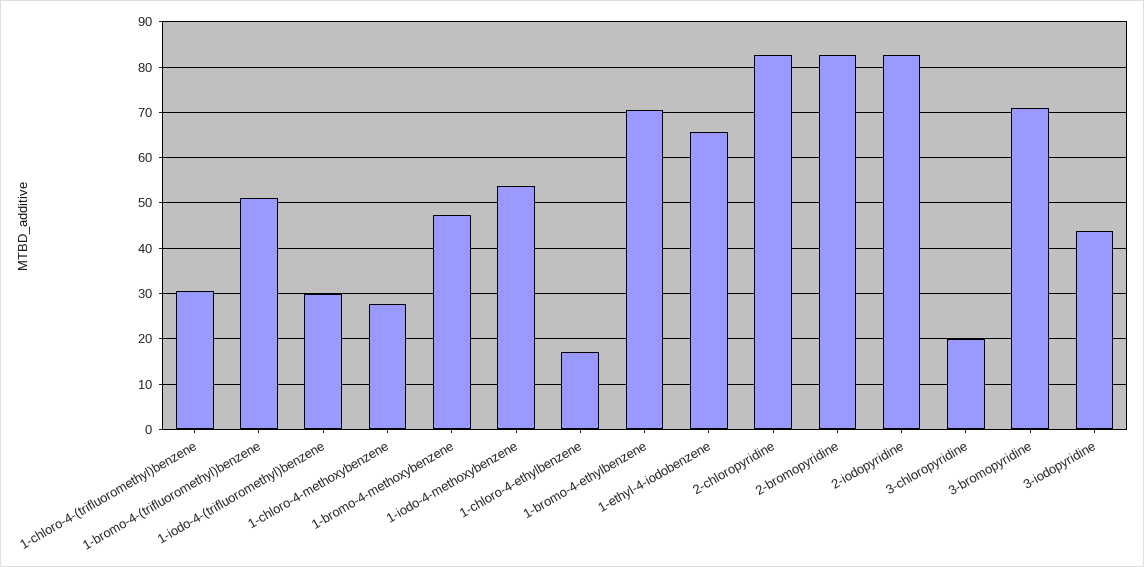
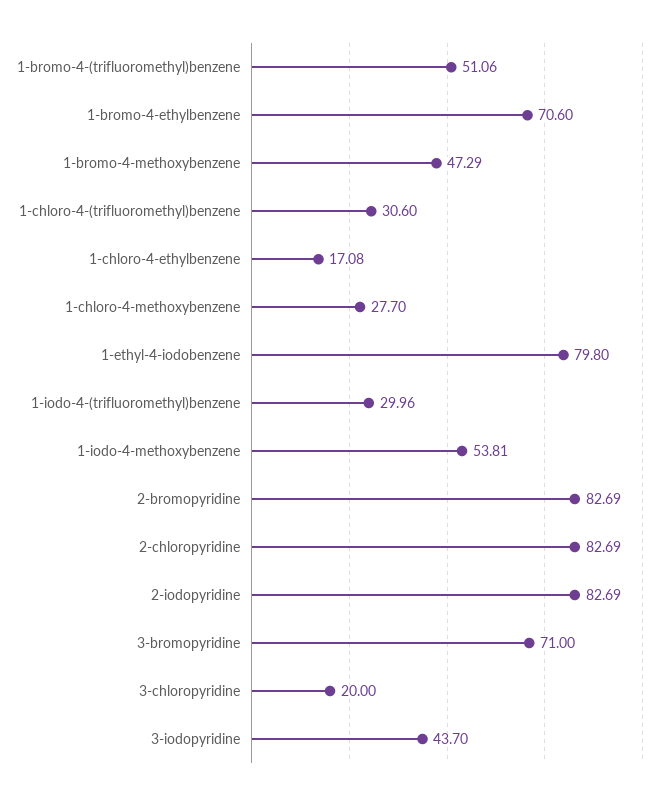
  {
    "1-chloro-4-(trifluoromethyl)benzene": 30.6,
    "1-bromo-4-(trifluoromethyl)benzene": 51.06,
    "1-iodo-4-(trifluoromethyl)benzene": 29.96,
    "1-chloro-4-methoxybenzene": 27.7,
    "1-bromo-4-methoxybenzene": 47.29,
    "1-iodo-4-methoxybenzene": 53.81,
    "1-chloro-4-ethylbenzene": 17.08,
    "1-bromo-4-ethylbenzene": 70.6,
-   "1-ethyl-4-iodobenzene": 66,
+   "1-ethyl-4-iodobenzene": 79.8,
    "2-chloropyridine": 82.69,
    "2-bromopyridine": 82.69,
    "2-iodopyridine": 82.69,
    "3-chloropyridine": 20,
    "3-bromopyridine": 71,
    "3-iodopyridine": 43.7
  }

